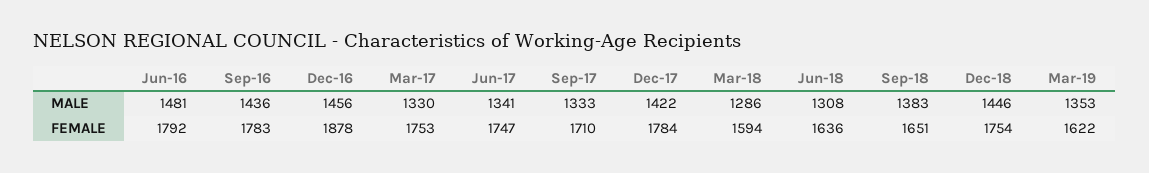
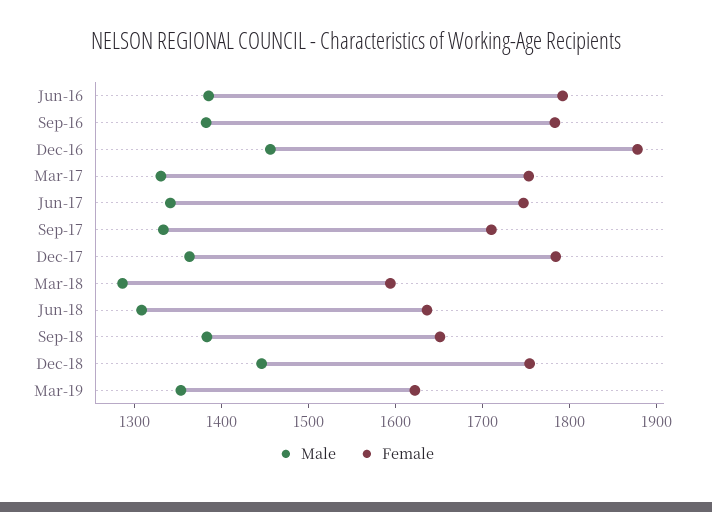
  {
    "MALE": {
-     "Jun-16": 1481,
+     "Jun-16": 1380,
-     "Sep-16": 1436,
+     "Sep-16": 1380,
      "Dec-16": 1456,
      "Mar-17": 1330,
      "Jun-17": 1341,
      "Sep-17": 1333,
-     "Dec-17": 1422,
+     "Dec-17": 1360,
      "Mar-18": 1286,
      "Jun-18": 1308,
      "Sep-18": 1383,
      "Dec-18": 1446,
      "Mar-19": 1353
    },
    "FEMALE": {
      "Jun-16": 1792,
      "Sep-16": 1783,
      "Dec-16": 1878,
      "Mar-17": 1753,
      "Jun-17": 1747,
      "Sep-17": 1710,
      "Dec-17": 1784,
      "Mar-18": 1594,
      "Jun-18": 1636,
      "Sep-18": 1651,
      "Dec-18": 1754,
      "Mar-19": 1622
    }
  }

